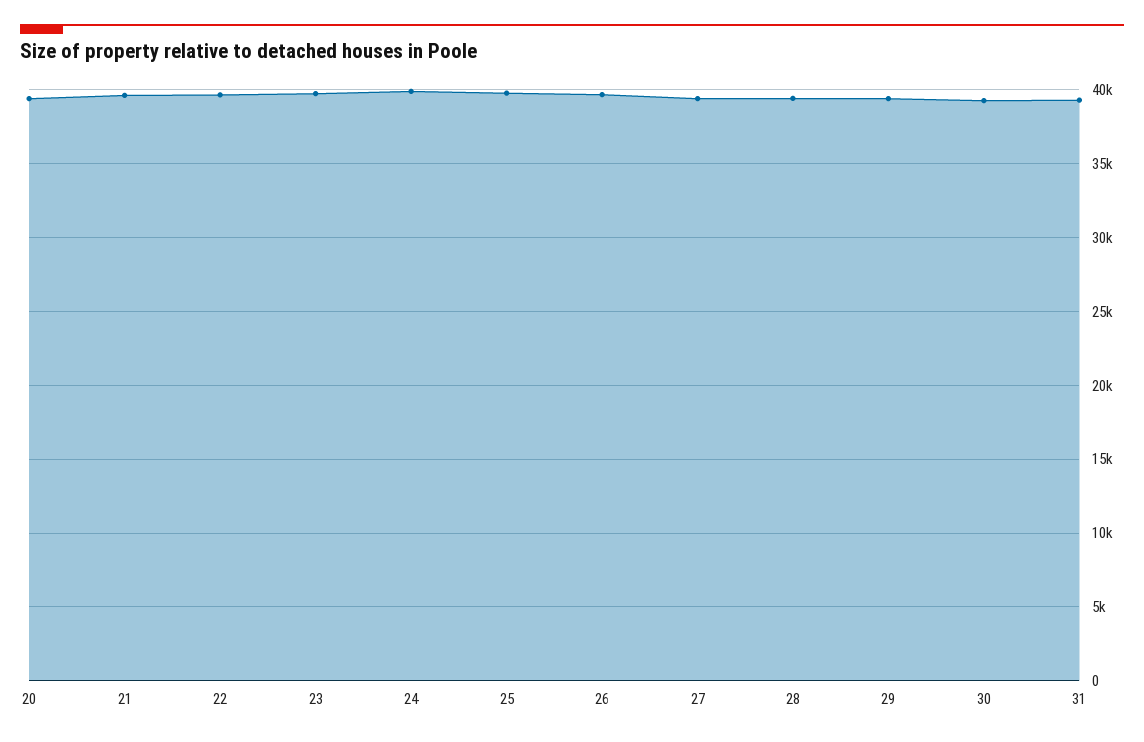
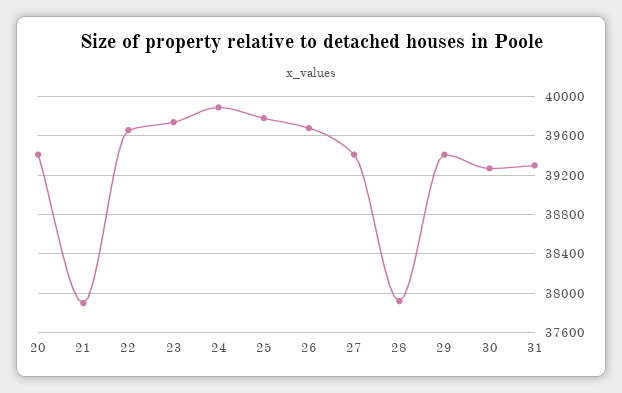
  {
    "20": 39400,
-   "21": 39500,
+   "21": 37900,
    "22": 39700,
    "23": 39700,
    "24": 39900,
    "25": 39800,
    "26": 39700,
    "27": 39400,
-   "28": 39500,
+   "28": 37900,
    "29": 39400,
    "30": 39300,
    "31": 39300
  }

